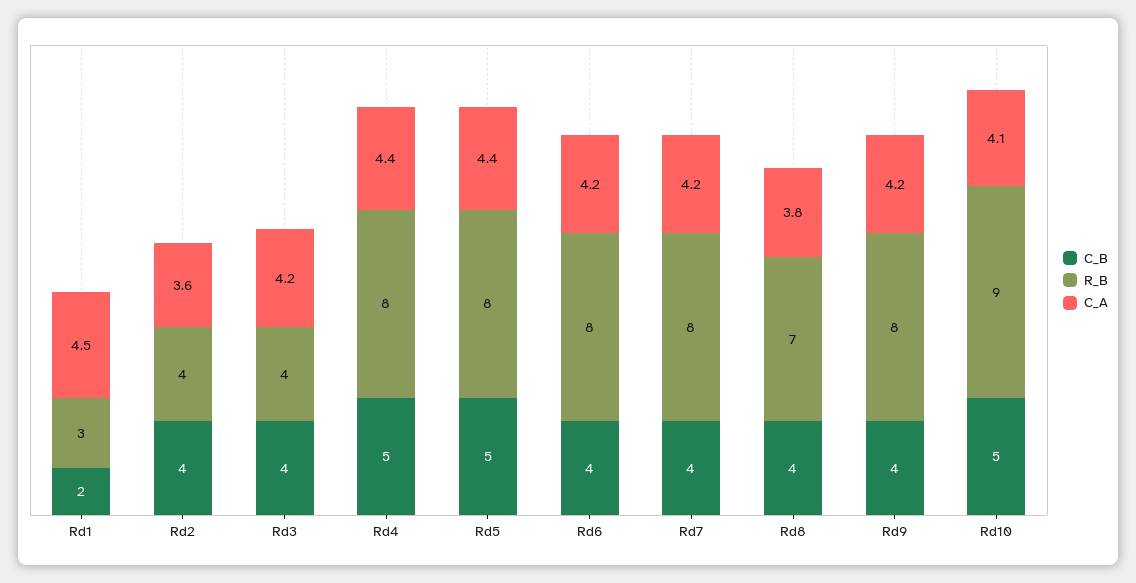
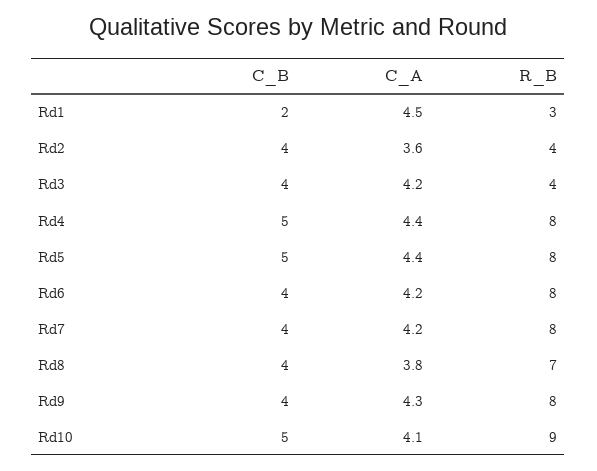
  {
    "C_B": {
      "Rd1": 2,
      "Rd2": 4,
      "Rd3": 4,
      "Rd4": 5,
      "Rd5": 5,
      "Rd6": 4,
      "Rd7": 4,
      "Rd8": 4,
      "Rd9": 4,
      "Rd10": 5
    },
    "R_B": {
      "Rd1": 3,
      "Rd2": 4,
      "Rd3": 4,
      "Rd4": 8,
      "Rd5": 8,
      "Rd6": 8,
      "Rd7": 8,
      "Rd8": 7,
      "Rd9": 8,
      "Rd10": 9
    },
    "C_A": {
      "Rd1": 4.5,
      "Rd2": 3.6,
      "Rd3": 4.2,
      "Rd4": 4.4,
      "Rd5": 4.4,
      "Rd6": 4.2,
      "Rd7": 4.2,
      "Rd8": 3.8,
-     "Rd9": 4.2,
+     "Rd9": 4.3,
      "Rd10": 4.1
    }
  }

